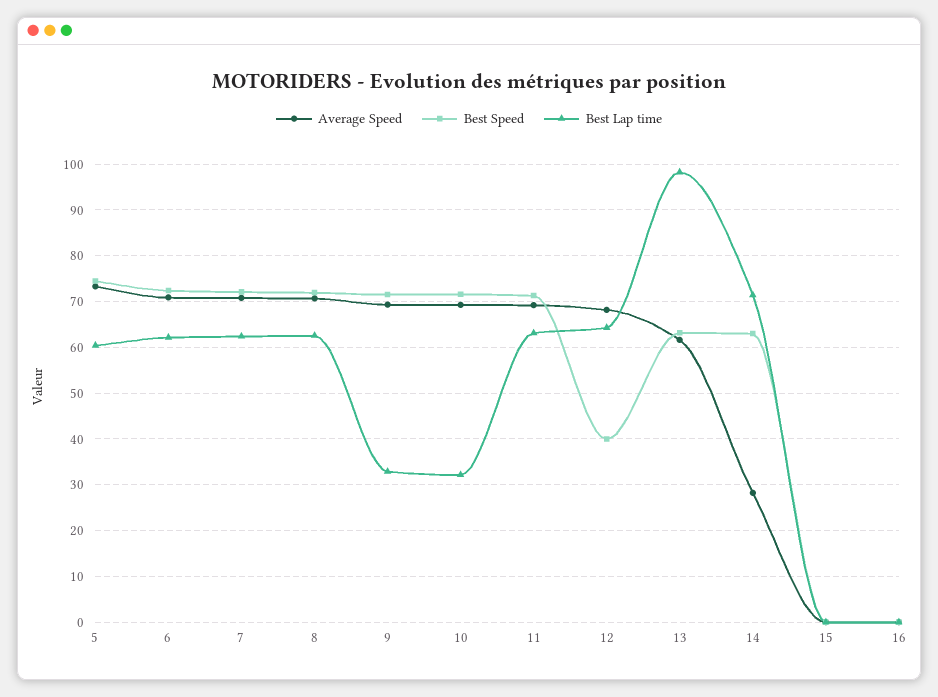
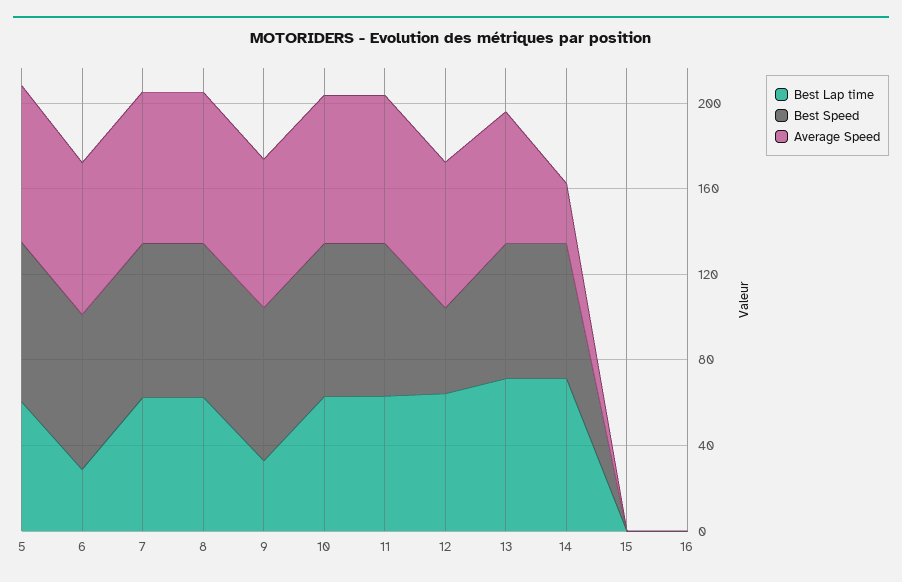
  {
    "Average Speed": {
      "5": 74,
      "6": 70,
      "7": 70,
      "8": 70,
      "9": 70,
      "10": 70,
      "11": 70,
      "12": 68,
      "13": 62,
      "14": 28,
      "15": 0,
      "16": 0
    },
    "Best Speed": {
      "5": 74,
      "6": 72,
      "7": 72,
      "8": 72,
      "9": 72,
      "10": 72,
      "11": 72,
      "12": 40,
      "13": 64,
      "14": 64,
      "15": 0,
      "16": 0
    },
    "Best Lap time": {
      "5": 60,
-     "6": 62,
+     "6": 30,
      "7": 62,
      "8": 62,
      "9": 32,
-     "10": 32,
+     "10": 60,
      "11": 64,
      "12": 64,
-     "13": 98,
+     "13": 70,
      "14": 72,
      "15": 0,
      "16": 0
    }
  }

